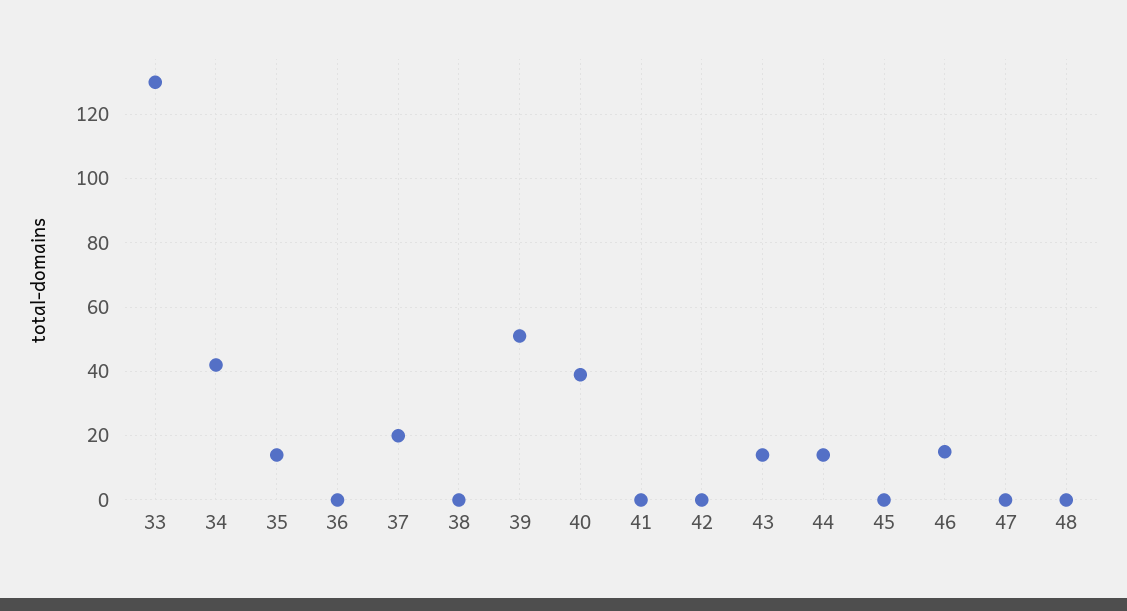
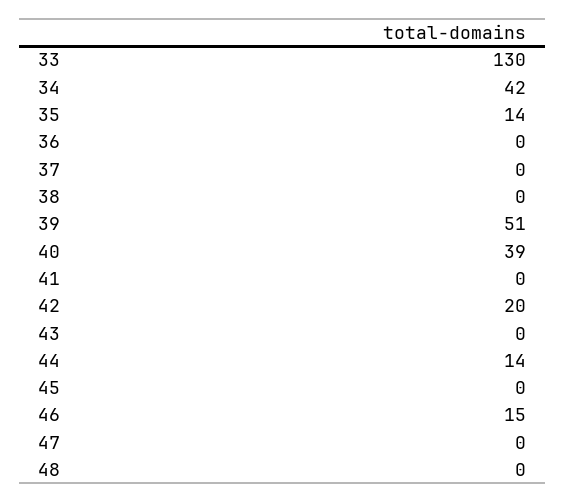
  {
    "33": 130,
    "34": 42,
    "35": 14,
    "36": 0,
-   "37": 20,
+   "37": 0,
    "38": 0,
    "39": 51,
    "40": 39,
    "41": 0,
-   "42": 0,
+   "42": 20,
-   "43": 15,
+   "43": 0,
    "44": 14,
    "45": 0,
    "46": 15,
    "47": 0,
    "48": 0
  }

